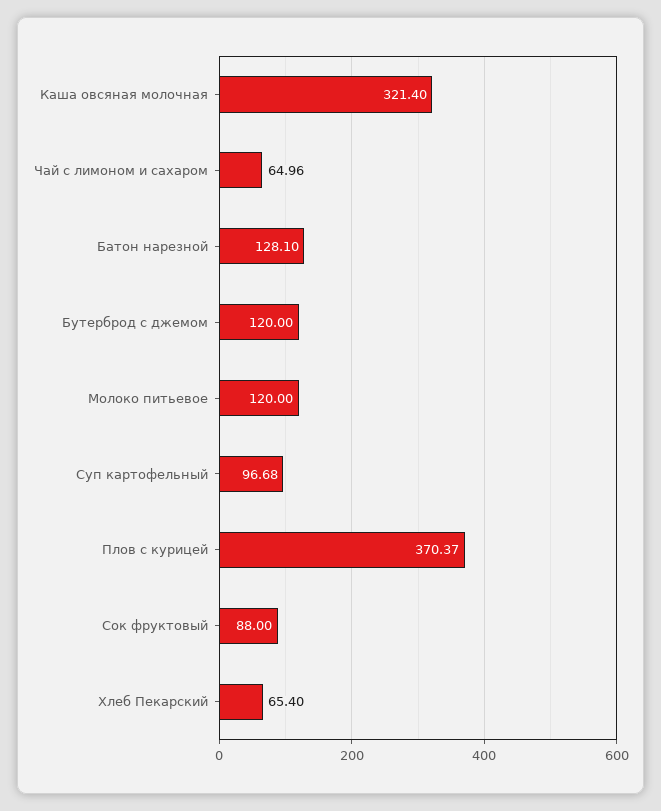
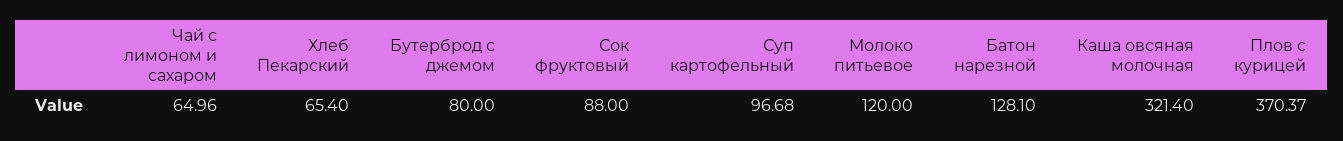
  {
    "Каша овсяная молочная": 321.4,
    "Чай с лимоном и сахаром": 64.96,
    "Батон нарезной": 128.1,
-   "Бутерброд с джемом": 120,
+   "Бутерброд с джемом": 80,
    "Молоко питьевое": 120,
    "Суп картофельный": 96.68,
    "Плов с курицей": 370.37,
    "Сок фруктовый": 88,
    "Хлеб Пекарский": 65.4
  }

